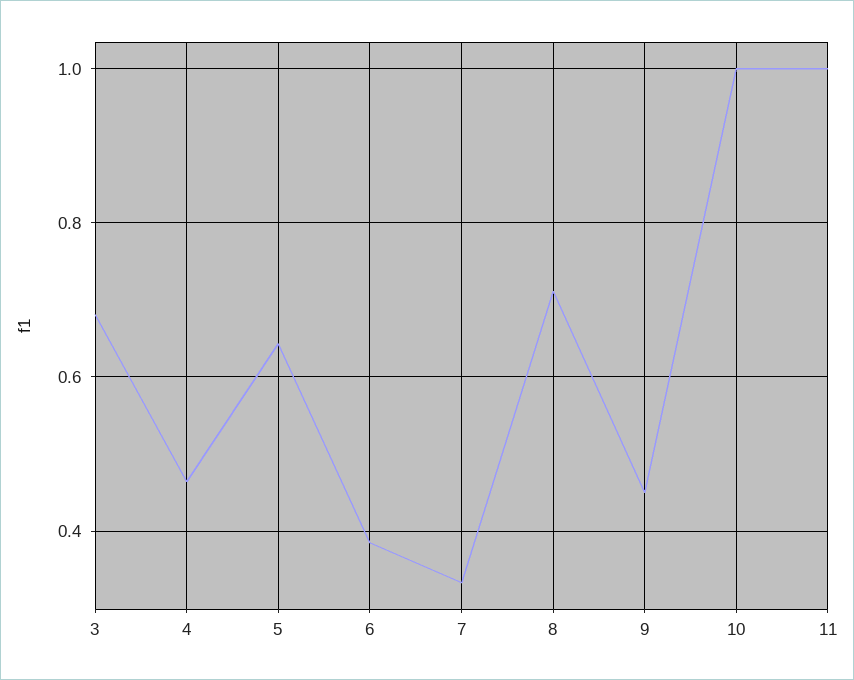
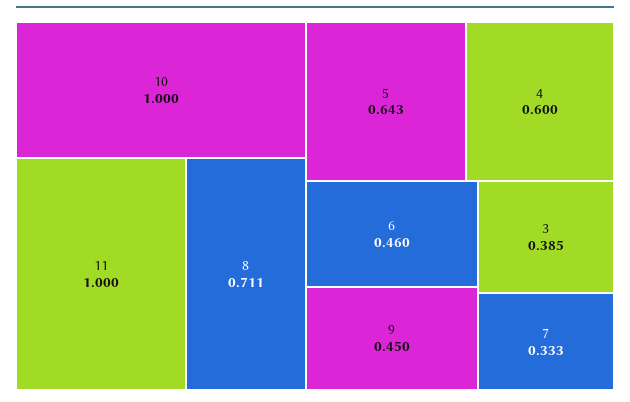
  {
-   "3": 0.68,
+   "3": 0.385,
-   "4": 0.46,
+   "4": 0.6,
    "5": 0.643,
-   "6": 0.38,
+   "6": 0.46,
    "7": 0.333,
    "8": 0.711,
    "9": 0.45,
    "10": 1,
    "11": 1
  }

